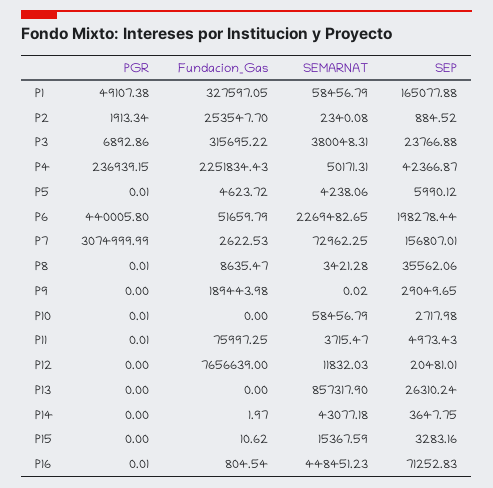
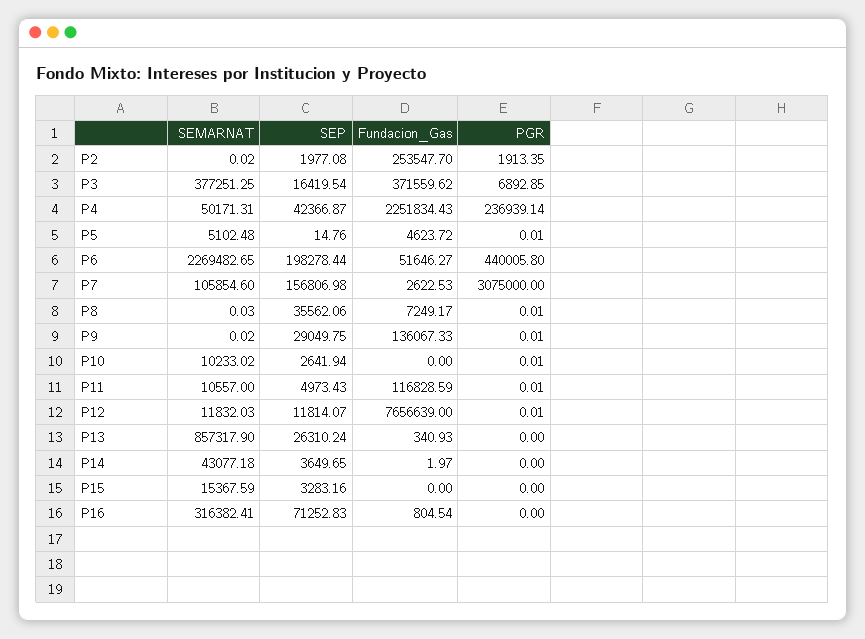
  {
    "PGR": {
-     "P1": 49107.38,
-     "P2": 1913.34,
+     "P2": 1913.35,
-     "P3": 6892.86,
+     "P3": 6892.85,
-     "P4": 236939.15,
+     "P4": 236939.14,
      "P5": 0.01,
      "P6": 440005.8,
-     "P7": 3074999.99,
+     "P7": 3075000,
      "P8": 0.01,
-     "P9": 0,
+     "P9": 0.01,
      "P10": 0.01,
      "P11": 0.01,
-     "P12": 0,
+     "P12": 0.01,
      "P13": 0,
      "P14": 0,
      "P15": 0,
-     "P16": 0.01
+     "P16": 0
    },
    "Fundacion_Gas": {
-     "P1": 327597.05,
      "P2": 253547.7,
-     "P3": 315695.22,
+     "P3": 371559.62,
      "P4": 2251834.43,
      "P5": 4623.72,
-     "P6": 51659.79,
+     "P6": 51646.27,
      "P7": 2622.53,
-     "P8": 8635.47,
+     "P8": 7249.17,
-     "P9": 189443.98,
+     "P9": 136067.33,
      "P10": 0,
-     "P11": 75997.25,
+     "P11": 116828.59,
      "P12": 7656639,
-     "P13": 0,
+     "P13": 340.93,
      "P14": 1.97,
-     "P15": 10.62,
+     "P15": 0,
      "P16": 804.54
    },
    "SEMARNAT": {
-     "P1": 58456.79,
-     "P2": 2340.08,
+     "P2": 0.02,
-     "P3": 380048.31,
+     "P3": 377251.25,
      "P4": 50171.31,
-     "P5": 4238.06,
+     "P5": 5102.48,
      "P6": 2269482.65,
-     "P7": 72962.25,
+     "P7": 105854.6,
-     "P8": 3421.28,
+     "P8": 0.03,
      "P9": 0.02,
-     "P10": 58456.79,
+     "P10": 10233.02,
-     "P11": 3715.47,
+     "P11": 10557,
      "P12": 11832.03,
      "P13": 857317.9,
      "P14": 43077.18,
      "P15": 15367.59,
-     "P16": 448451.23
+     "P16": 316382.41
    },
    "SEP": {
-     "P1": 165077.88,
-     "P2": 884.52,
+     "P2": 1977.08,
-     "P3": 23766.88,
+     "P3": 16419.54,
      "P4": 42366.87,
-     "P5": 5990.12,
+     "P5": 14.76,
      "P6": 198278.44,
-     "P7": 156807.01,
+     "P7": 156806.98,
      "P8": 35562.06,
-     "P9": 29049.65,
+     "P9": 29049.75,
-     "P10": 2717.98,
+     "P10": 2641.94,
      "P11": 4973.43,
-     "P12": 20481.01,
+     "P12": 11814.07,
      "P13": 26310.24,
-     "P14": 3647.75,
+     "P14": 3649.65,
      "P15": 3283.16,
      "P16": 71252.83
    }
  }

